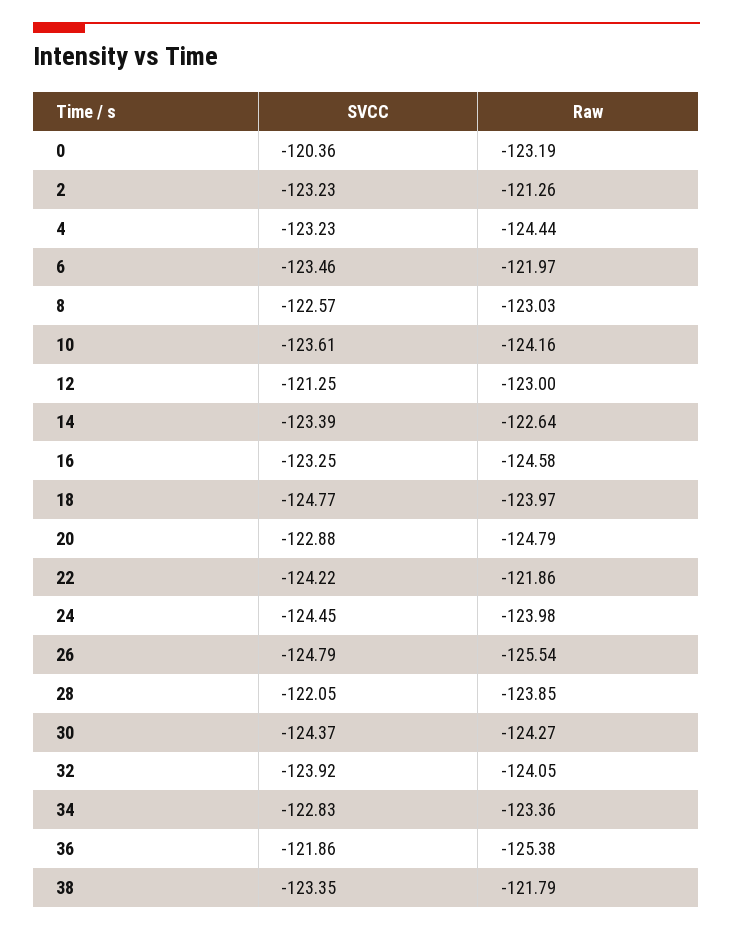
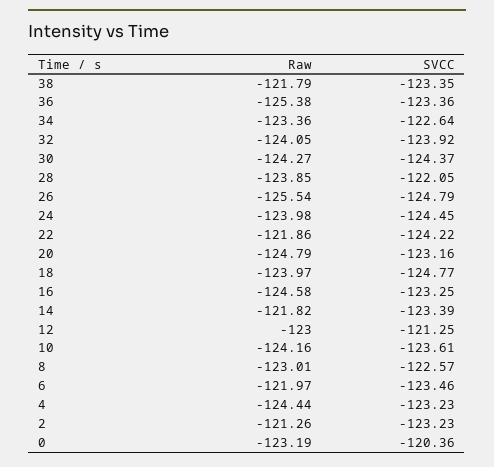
  {
    "SVCC": {
      "0": -120.36,
      "2": -123.23,
      "4": -123.23,
      "6": -123.46,
      "8": -122.57,
      "10": -123.61,
      "12": -121.25,
      "14": -123.39,
      "16": -123.25,
      "18": -124.77,
-     "20": -122.88,
+     "20": -123.16,
      "22": -124.22,
      "24": -124.45,
      "26": -124.79,
      "28": -122.05,
      "30": -124.37,
      "32": -123.92,
-     "34": -122.83,
+     "34": -122.64,
-     "36": -121.86,
+     "36": -123.36,
      "38": -123.35
    },
    "Raw": {
      "0": -123.19,
      "2": -121.26,
      "4": -124.44,
      "6": -121.97,
-     "8": -123.03,
+     "8": -123.01,
      "10": -124.16,
      "12": -123,
-     "14": -122.64,
+     "14": -121.82,
      "16": -124.58,
      "18": -123.97,
      "20": -124.79,
      "22": -121.86,
      "24": -123.98,
      "26": -125.54,
      "28": -123.85,
      "30": -124.27,
      "32": -124.05,
      "34": -123.36,
      "36": -125.38,
      "38": -121.79
    }
  }

